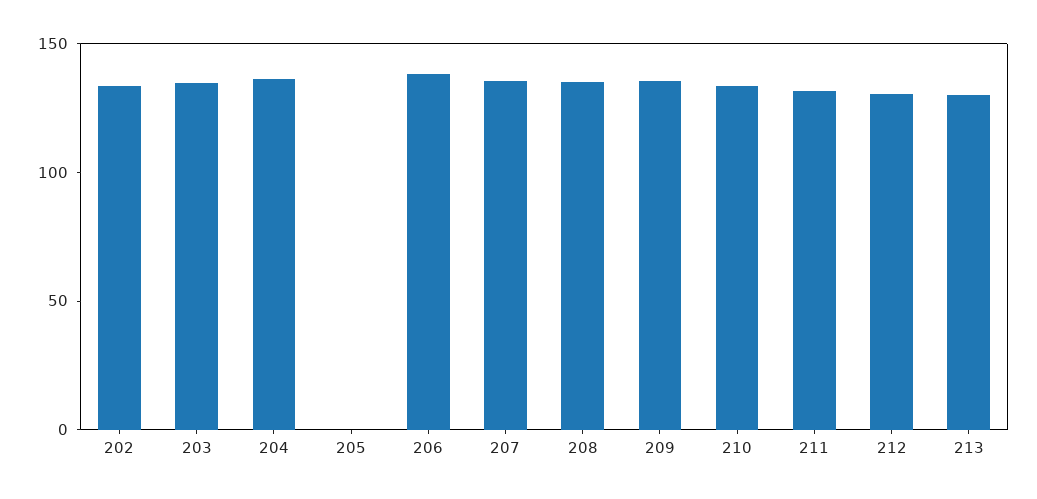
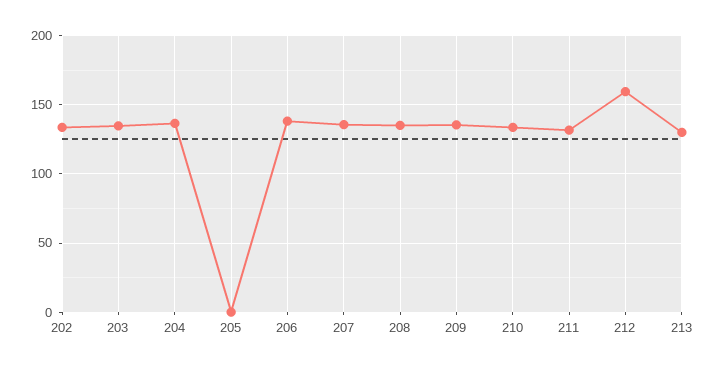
  {
    "202": 135,
    "203": 135,
    "204": 135,
    "205": 0,
    "206": 140,
    "207": 135,
    "208": 135,
    "209": 135,
    "210": 135,
    "211": 130,
-   "212": 130,
+   "212": 160,
    "213": 130
  }

